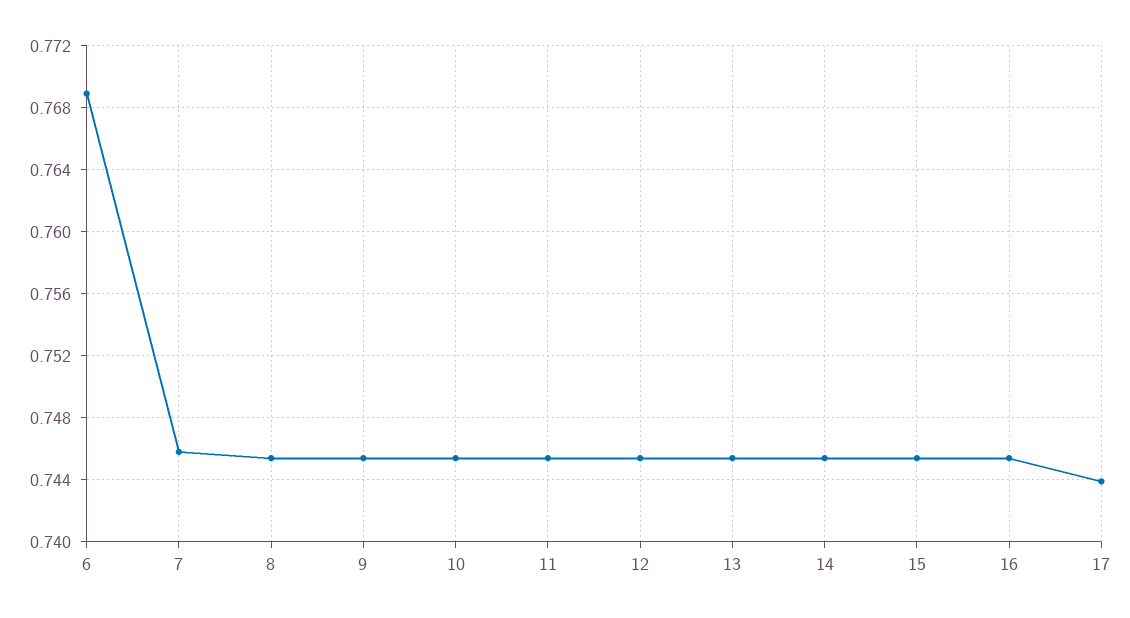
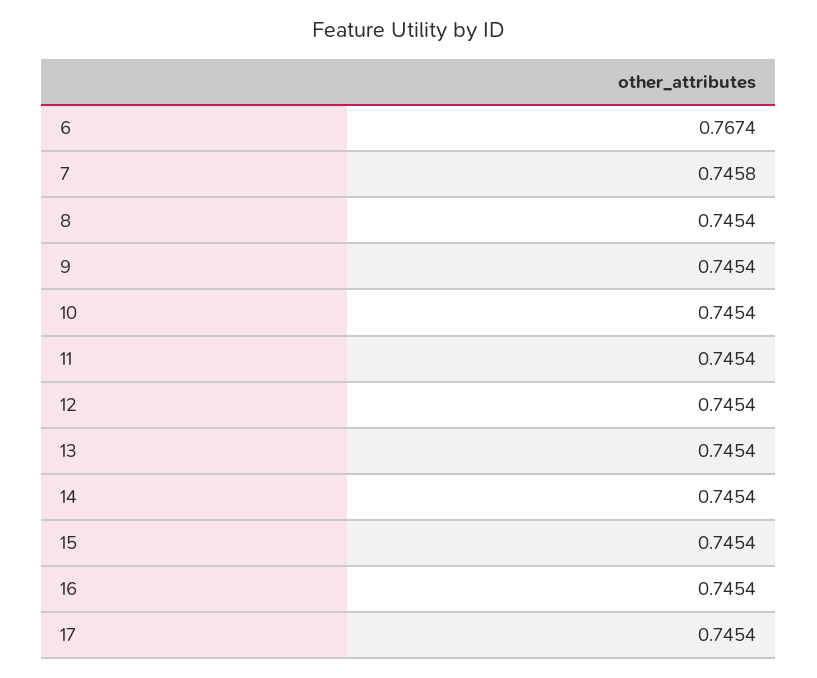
  {
-   "6": 0.769,
+   "6": 0.7674,
    "7": 0.7458,
    "8": 0.7454,
    "9": 0.7454,
    "10": 0.7454,
    "11": 0.7454,
    "12": 0.7454,
    "13": 0.7454,
    "14": 0.7454,
    "15": 0.7454,
    "16": 0.7454,
-   "17": 0.744
+   "17": 0.7454
  }

